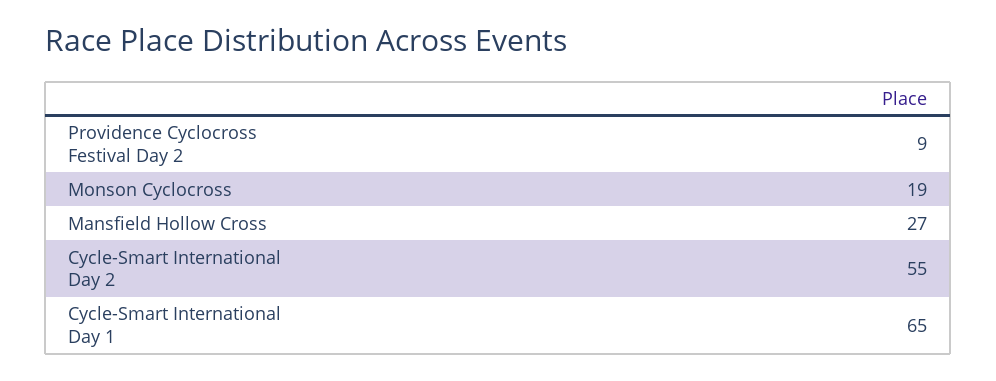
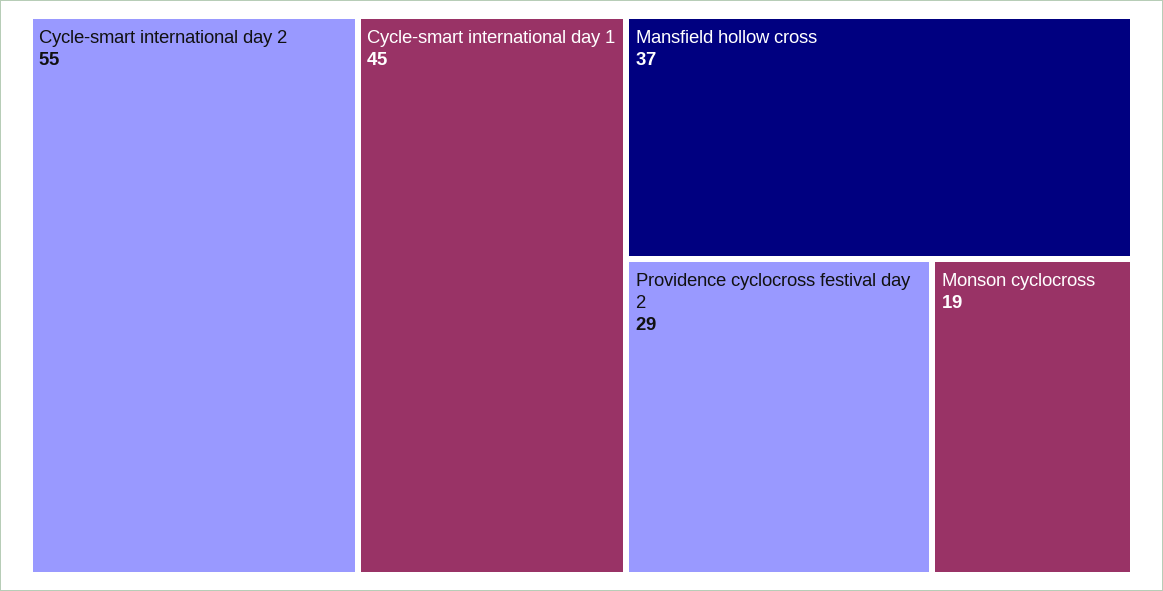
  {
-   "Providence Cyclocross Festival Day 2": 9,
+   "Providence Cyclocross Festival Day 2": 29,
    "Monson Cyclocross": 19,
-   "Mansfield Hollow Cross": 27,
+   "Mansfield Hollow Cross": 37,
    "Cycle-Smart International Day 2": 55,
-   "Cycle-Smart International Day 1": 65
+   "Cycle-Smart International Day 1": 45
  }

